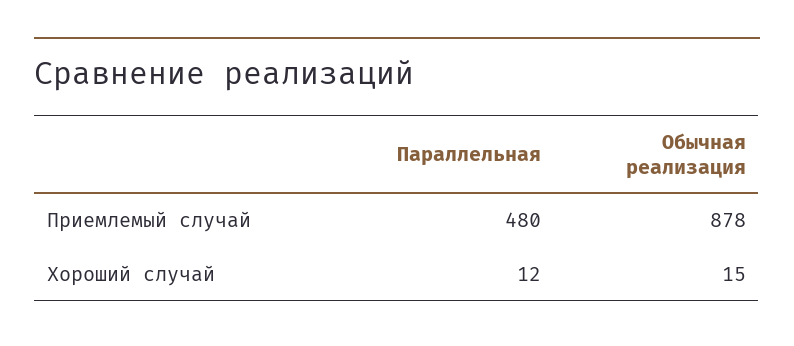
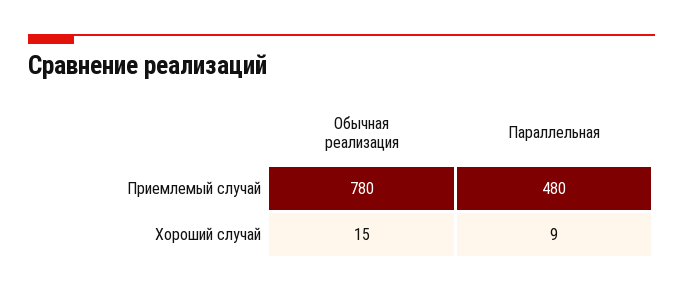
  {
    "Параллельная": {
      "Приемлемый случай": 480,
-     "Хороший случай": 12
+     "Хороший случай": 9
    },
    "Обычная реализация": {
-     "Приемлемый случай": 878,
+     "Приемлемый случай": 780,
      "Хороший случай": 15
    }
  }

